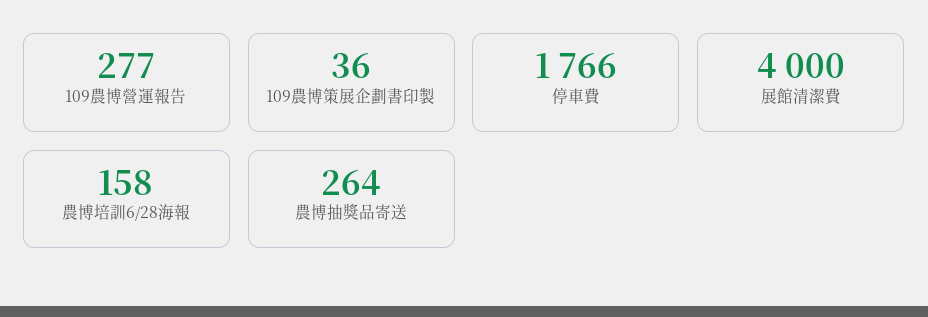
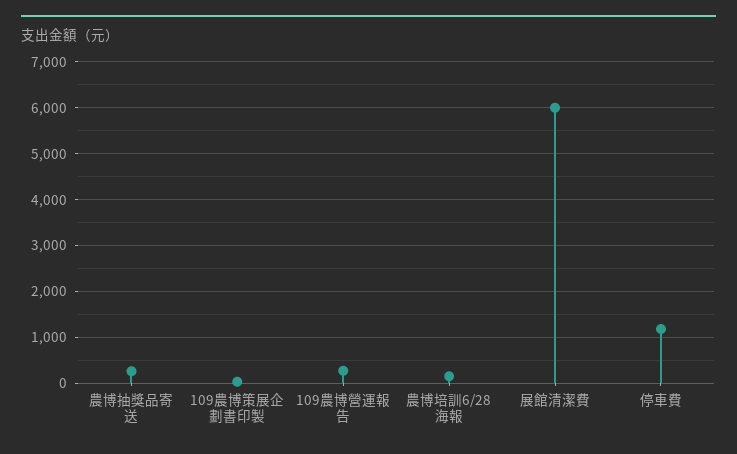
  {
    "109農博營運報告": 277,
    "109農博策展企劃書印製": 36,
-   "停車費": 1766,
+   "停車費": 1200,
-   "展館清潔費": 4000,
+   "展館清潔費": 6000,
    "農博培訓6/28海報": 158,
    "農博抽獎品寄送": 264
  }

